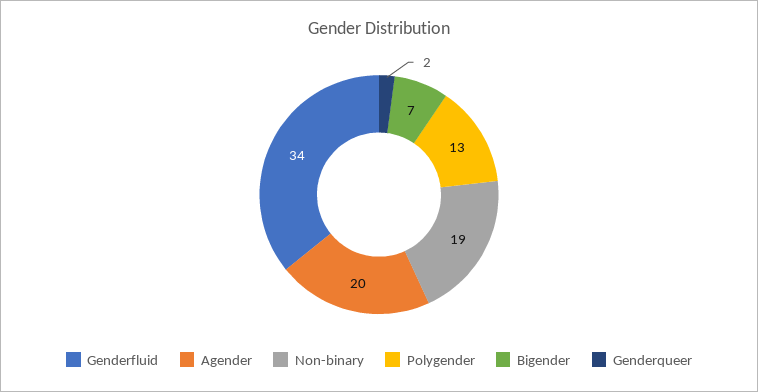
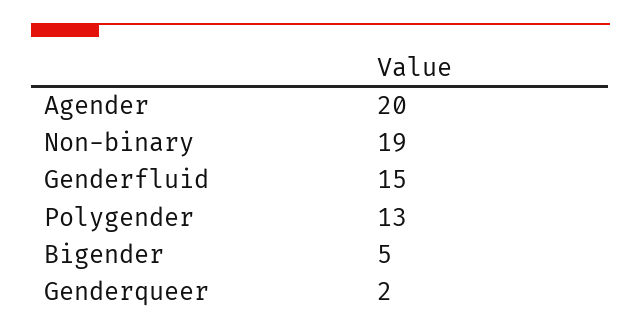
  {
-   "Genderfluid": 34,
+   "Genderfluid": 15,
    "Agender": 20,
    "Non-binary": 19,
    "Polygender": 13,
-   "Bigender": 7,
+   "Bigender": 5,
    "Genderqueer": 2
  }

